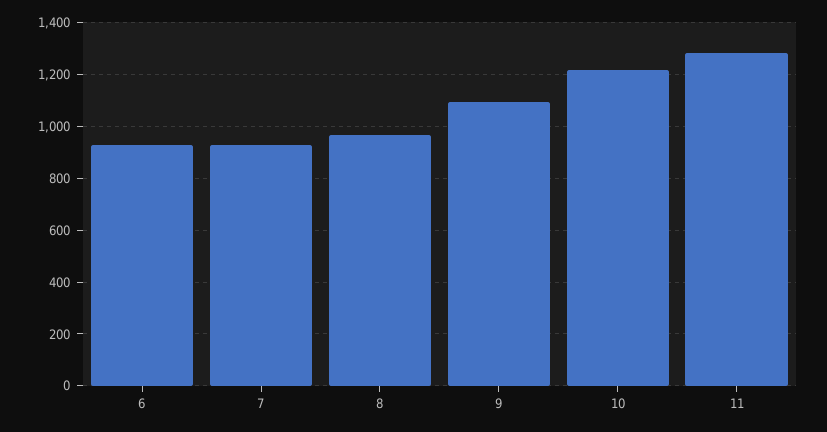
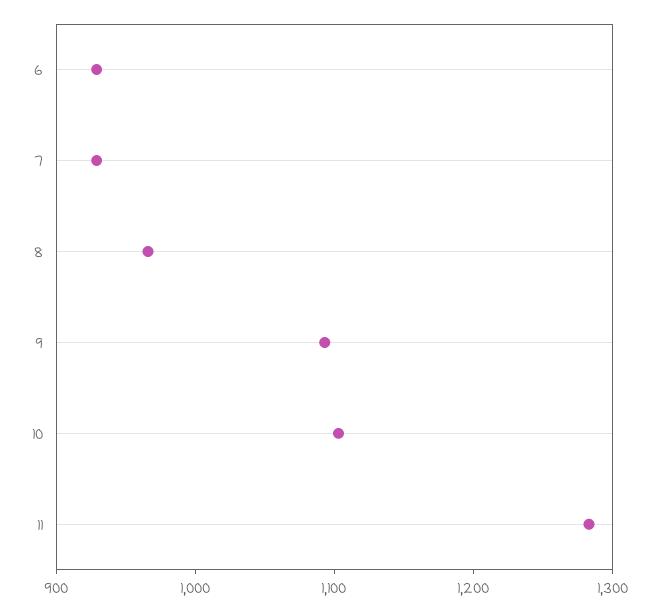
  {
    "6": 920,
    "7": 920,
    "8": 960,
    "9": 1100,
-   "10": 1225,
+   "10": 1100,
    "11": 1280
  }

